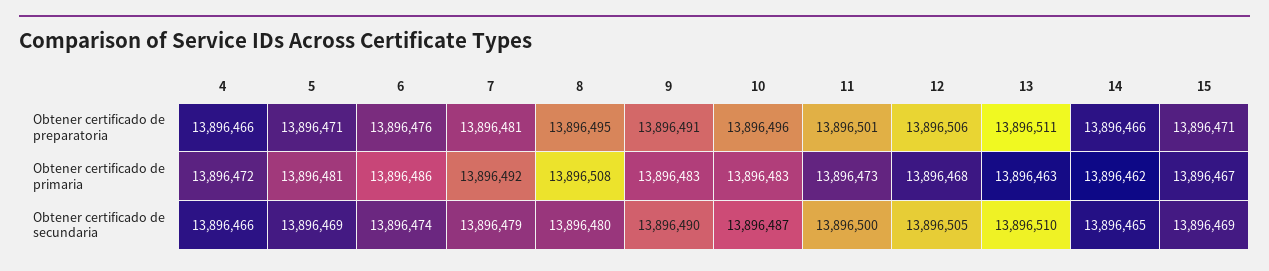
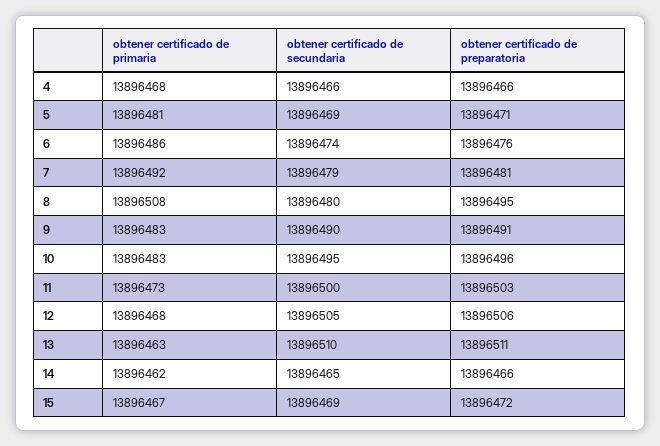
  {
    "4": {
      "Obtener certificado de preparatoria": 13896466,
-     "Obtener certificado de primaria": 13896472,
+     "Obtener certificado de primaria": 13896468,
      "Obtener certificado de secundaria": 13896466
    },
    "5": {
      "Obtener certificado de preparatoria": 13896471,
      "Obtener certificado de primaria": 13896481,
      "Obtener certificado de secundaria": 13896469
    },
    "6": {
      "Obtener certificado de preparatoria": 13896476,
      "Obtener certificado de primaria": 13896486,
      "Obtener certificado de secundaria": 13896474
    },
    "7": {
      "Obtener certificado de preparatoria": 13896481,
      "Obtener certificado de primaria": 13896492,
      "Obtener certificado de secundaria": 13896479
    },
    "8": {
      "Obtener certificado de preparatoria": 13896495,
      "Obtener certificado de primaria": 13896508,
      "Obtener certificado de secundaria": 13896480
    },
    "9": {
      "Obtener certificado de preparatoria": 13896491,
      "Obtener certificado de primaria": 13896483,
      "Obtener certificado de secundaria": 13896490
    },
    "10": {
      "Obtener certificado de preparatoria": 13896496,
      "Obtener certificado de primaria": 13896483,
-     "Obtener certificado de secundaria": 13896487
+     "Obtener certificado de secundaria": 13896495
    },
    "11": {
-     "Obtener certificado de preparatoria": 13896501,
+     "Obtener certificado de preparatoria": 13896503,
      "Obtener certificado de primaria": 13896473,
      "Obtener certificado de secundaria": 13896500
    },
    "12": {
      "Obtener certificado de preparatoria": 13896506,
      "Obtener certificado de primaria": 13896468,
      "Obtener certificado de secundaria": 13896505
    },
    "13": {
      "Obtener certificado de preparatoria": 13896511,
      "Obtener certificado de primaria": 13896463,
      "Obtener certificado de secundaria": 13896510
    },
    "14": {
      "Obtener certificado de preparatoria": 13896466,
      "Obtener certificado de primaria": 13896462,
      "Obtener certificado de secundaria": 13896465
    },
    "15": {
-     "Obtener certificado de preparatoria": 13896471,
+     "Obtener certificado de preparatoria": 13896472,
      "Obtener certificado de primaria": 13896467,
      "Obtener certificado de secundaria": 13896469
    }
  }

